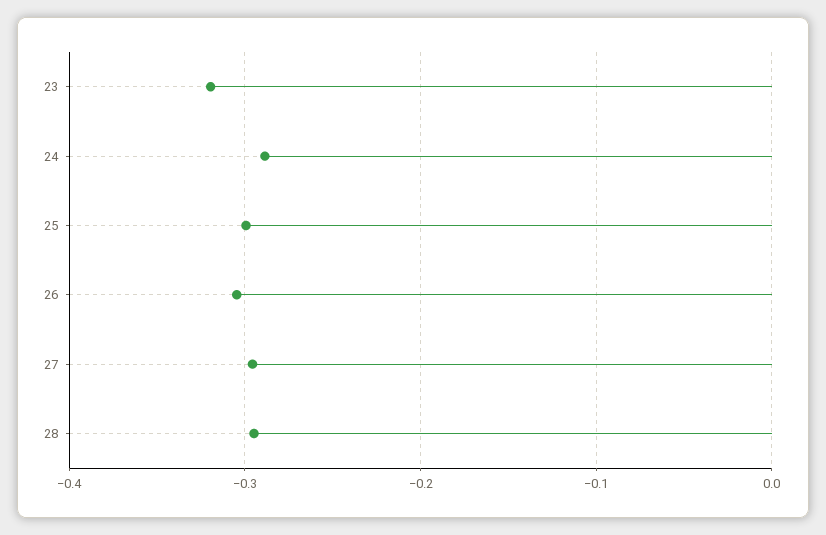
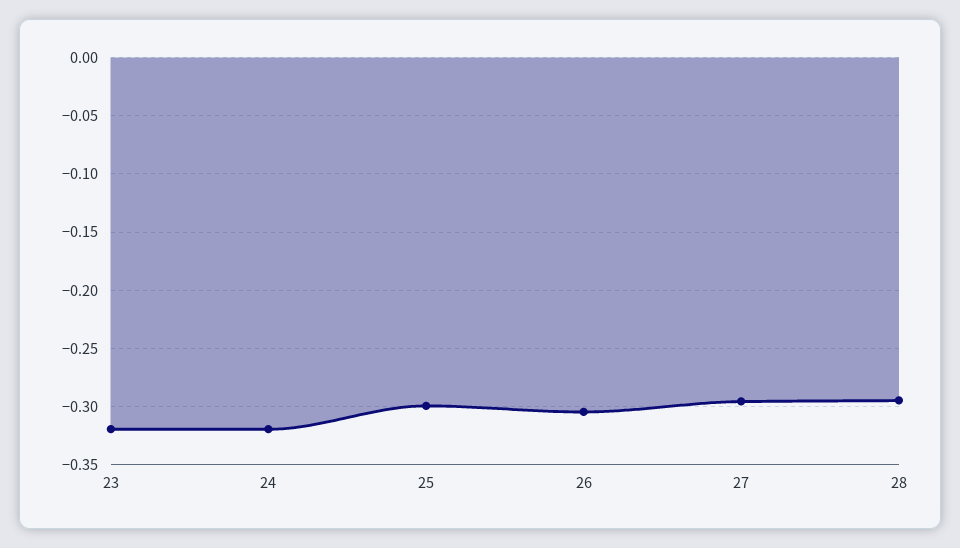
  {
    "23": -0.32,
-   "24": -0.29,
+   "24": -0.32,
    "25": -0.3,
    "26": -0.3,
    "27": -0.3,
    "28": -0.29
  }

